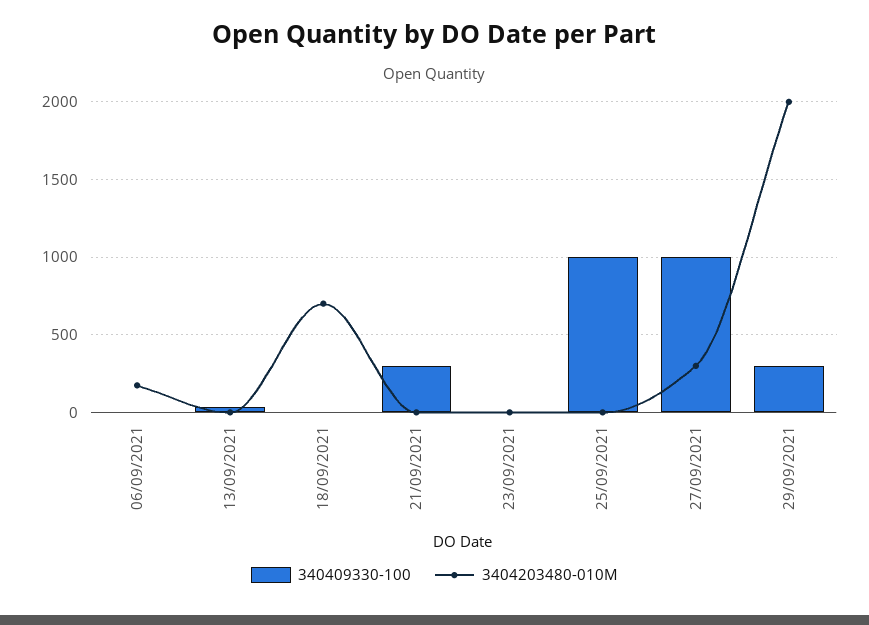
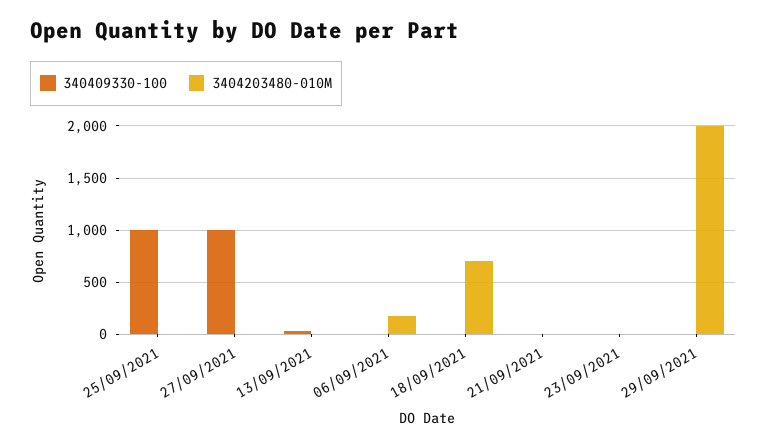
  {
    "340409330-100": {
      "06/09/2021": 0,
      "13/09/2021": 50,
      "18/09/2021": 0,
-     "21/09/2021": 300,
+     "21/09/2021": 0,
      "23/09/2021": 0,
      "25/09/2021": 1000,
      "27/09/2021": 1000,
-     "29/09/2021": 300
+     "29/09/2021": 0
    },
    "3404203480-010M": {
      "06/09/2021": 150,
      "13/09/2021": 0,
      "18/09/2021": 700,
      "21/09/2021": 0,
      "23/09/2021": 0,
      "25/09/2021": 0,
-     "27/09/2021": 300,
+     "27/09/2021": 0,
      "29/09/2021": 2000
    }
  }

